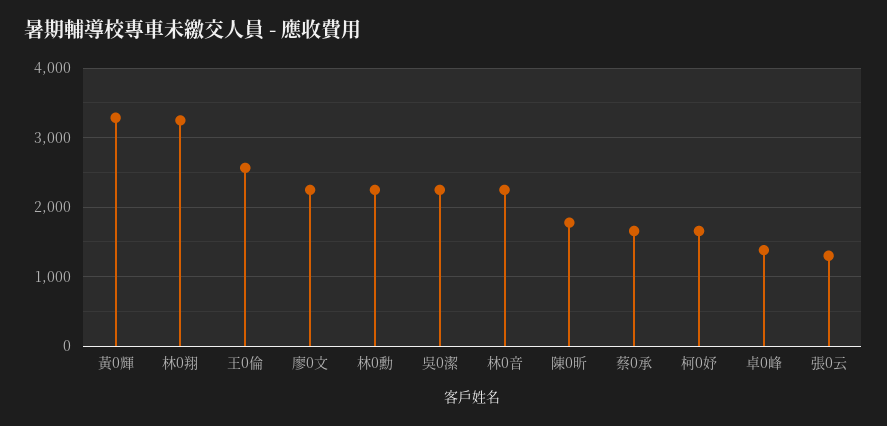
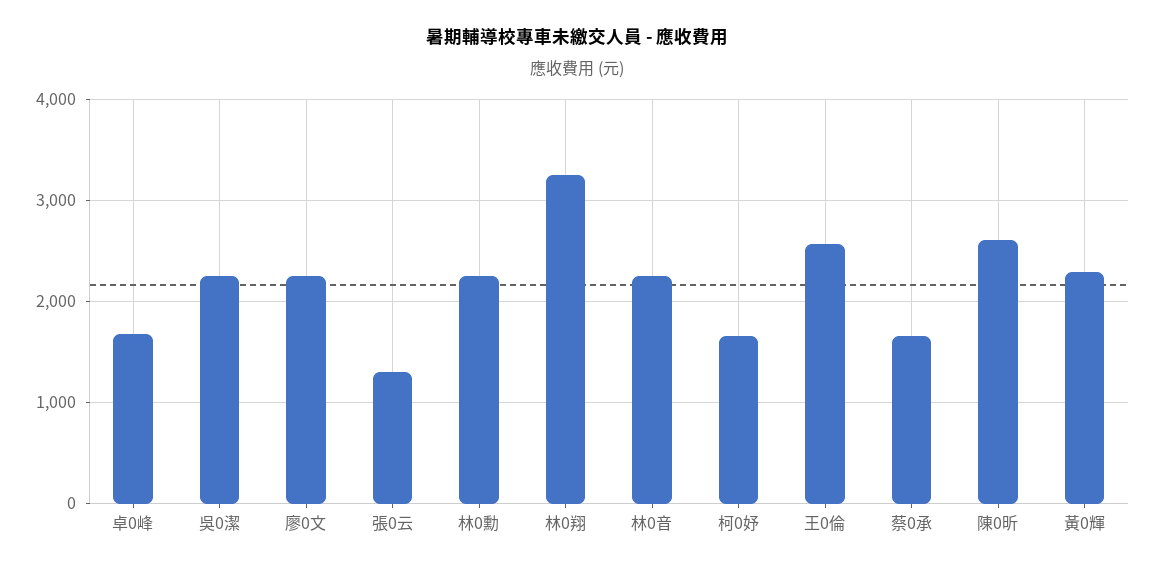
  {
-   "黃0輝": 3300,
+   "黃0輝": 2300,
    "林0翔": 3200,
    "王0倫": 2600,
    "廖0文": 2200,
    "林0勳": 2200,
    "吳0潔": 2200,
    "林0音": 2200,
-   "陳0昕": 1800,
+   "陳0昕": 2600,
    "蔡0承": 1700,
    "柯0妤": 1700,
-   "卓0峰": 1400,
+   "卓0峰": 1700,
    "張0云": 1300
  }

